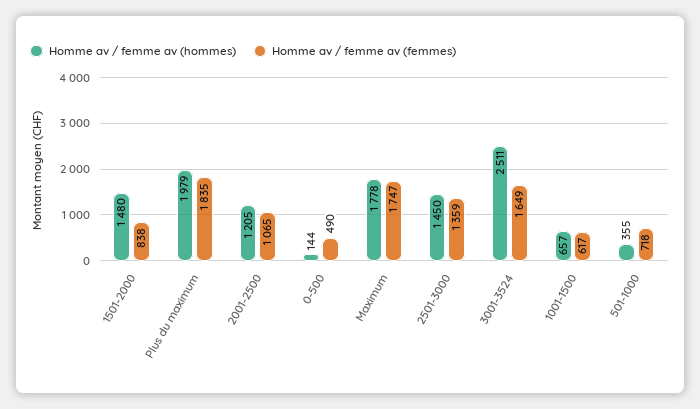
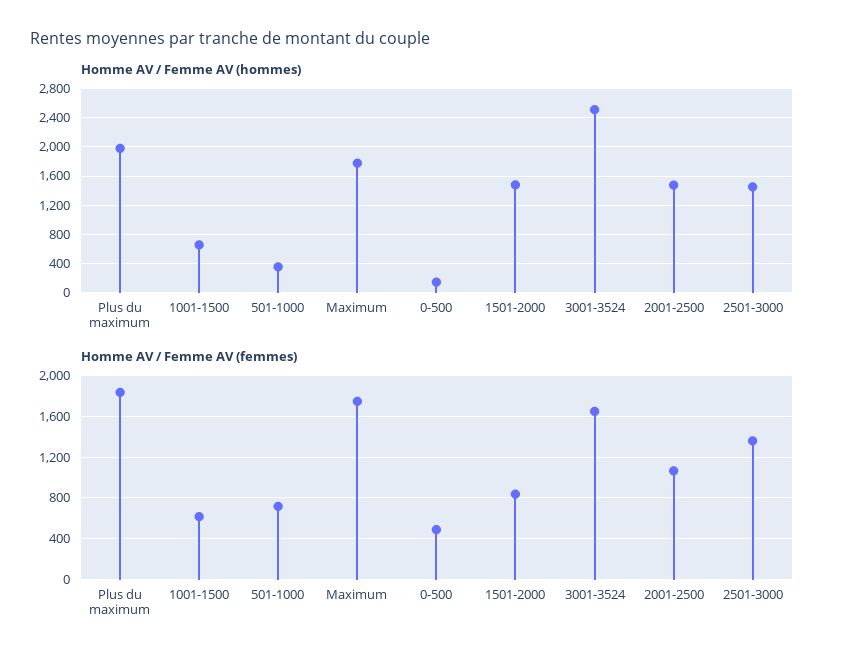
  {
    "Homme av / femme av (hommes)": {
      "1501-2000": 1480,
      "Plus du maximum": 1979,
-     "2001-2500": 1205,
+     "2001-2500": 1500,
      "0-500": 144,
      "Maximum": 1778,
      "2501-3000": 1450,
      "3001-3524": 2511,
      "1001-1500": 657,
      "501-1000": 355
    },
    "Homme av / femme av (femmes)": {
      "1501-2000": 838,
      "Plus du maximum": 1835,
      "2001-2500": 1065,
      "0-500": 490,
      "Maximum": 1747,
      "2501-3000": 1359,
      "3001-3524": 1649,
      "1001-1500": 617,
      "501-1000": 718
    }
  }

